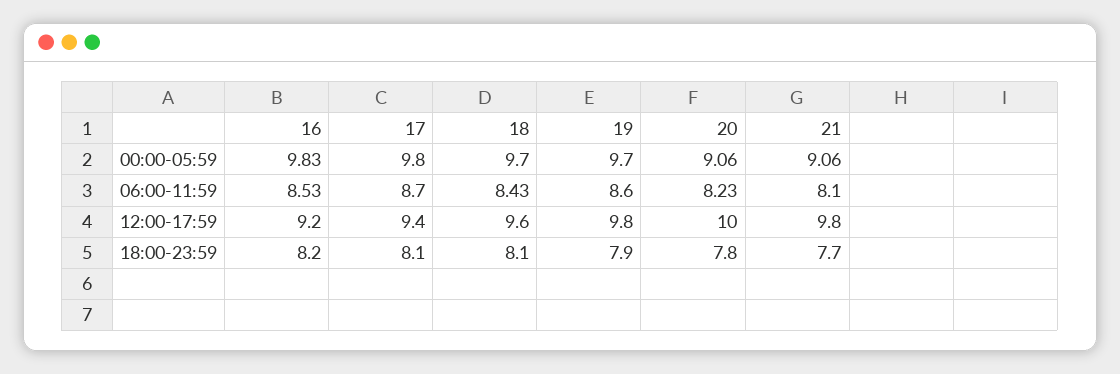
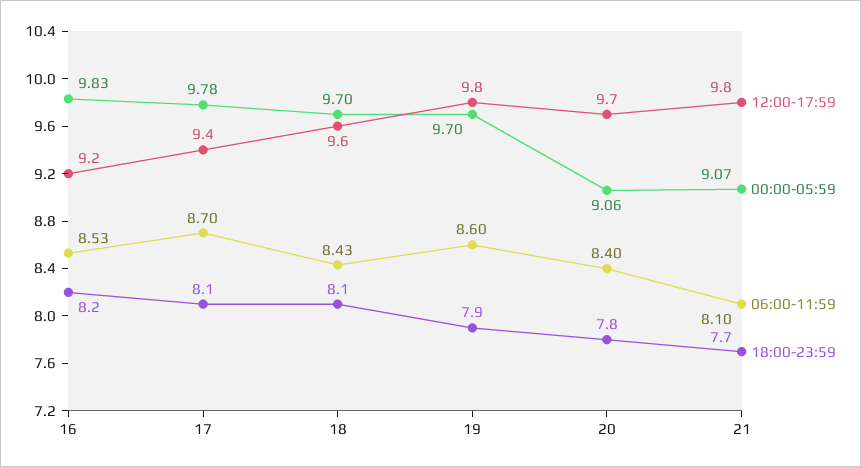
  {
    "00:00-05:59": {
      "16": 9.83,
-     "17": 9.8,
+     "17": 9.78,
      "18": 9.7,
      "19": 9.7,
      "20": 9.06,
-     "21": 9.06
+     "21": 9.07
    },
    "06:00-11:59": {
      "16": 8.53,
      "17": 8.7,
      "18": 8.43,
      "19": 8.6,
-     "20": 8.23,
+     "20": 8.4,
      "21": 8.1
    },
    "12:00-17:59": {
      "16": 9.2,
      "17": 9.4,
      "18": 9.6,
      "19": 9.8,
-     "20": 10,
+     "20": 9.7,
      "21": 9.8
    },
    "18:00-23:59": {
      "16": 8.2,
      "17": 8.1,
      "18": 8.1,
      "19": 7.9,
      "20": 7.8,
      "21": 7.7
    }
  }

